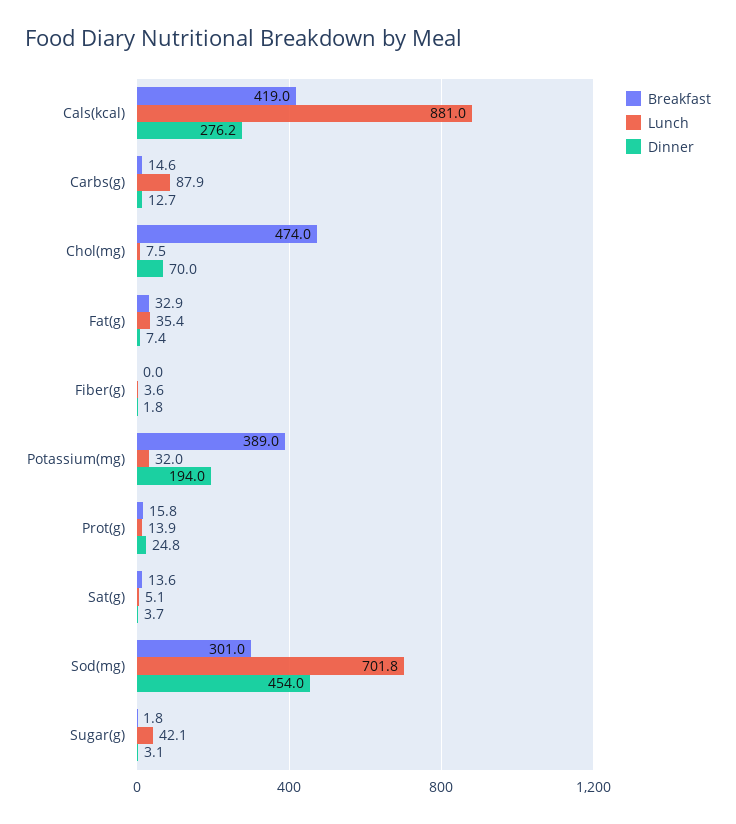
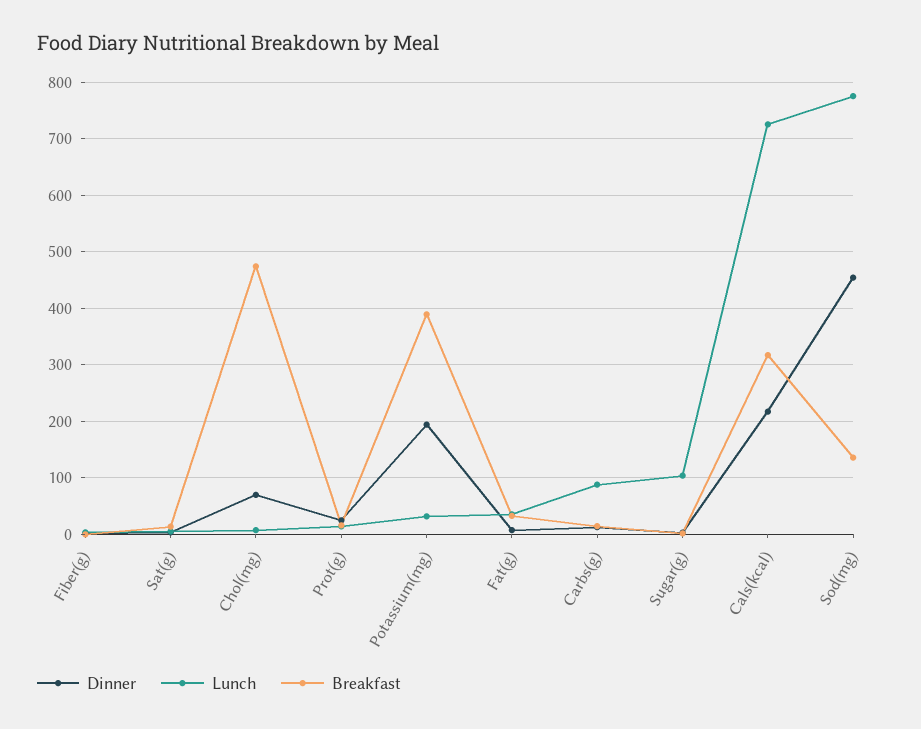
  {
    "Breakfast": {
-     "Cals(kcal)": 419,
+     "Cals(kcal)": 320,
      "Carbs(g)": 14.6,
      "Chol(mg)": 474,
      "Fat(g)": 32.9,
      "Fiber(g)": 0,
      "Potassium(mg)": 389,
      "Prot(g)": 15.8,
      "Sat(g)": 13.6,
-     "Sod(mg)": 301,
+     "Sod(mg)": 140,
      "Sugar(g)": 1.8
    },
    "Lunch": {
-     "Cals(kcal)": 881,
+     "Cals(kcal)": 720,
      "Carbs(g)": 87.9,
      "Chol(mg)": 7.5,
      "Fat(g)": 35.4,
      "Fiber(g)": 3.6,
      "Potassium(mg)": 32,
      "Prot(g)": 13.9,
      "Sat(g)": 5.1,
-     "Sod(mg)": 701.8,
+     "Sod(mg)": 780,
-     "Sugar(g)": 42.1
+     "Sugar(g)": 100
    },
    "Dinner": {
-     "Cals(kcal)": 276.2,
+     "Cals(kcal)": 220,
      "Carbs(g)": 12.7,
      "Chol(mg)": 70,
      "Fat(g)": 7.4,
      "Fiber(g)": 1.8,
      "Potassium(mg)": 194,
      "Prot(g)": 24.8,
      "Sat(g)": 3.7,
      "Sod(mg)": 454,
      "Sugar(g)": 3.1
    }
  }

